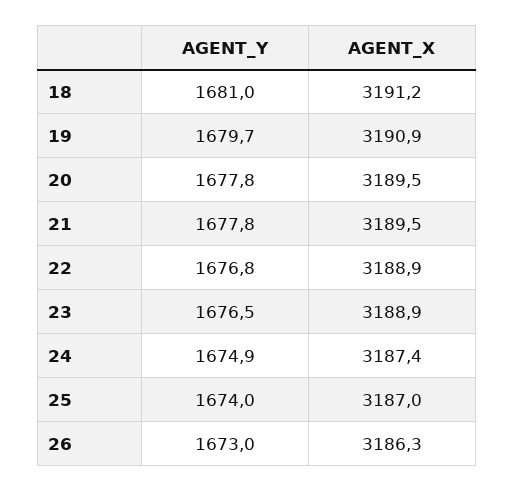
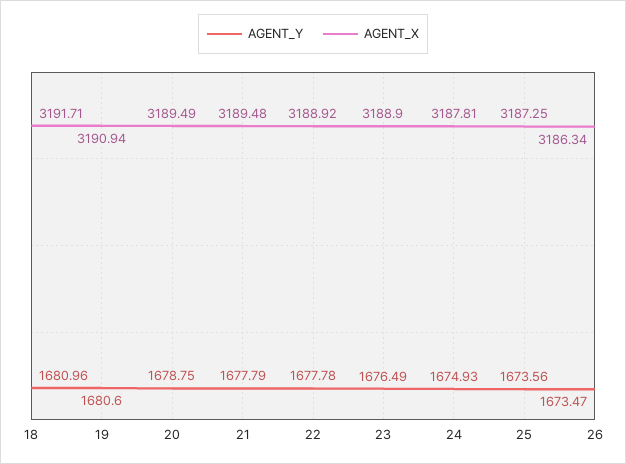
  {
    "AGENT_Y": {
      "18": 1680.96,
-     "19": 1679.7,
+     "19": 1680.6,
-     "20": 1677.8,
+     "20": 1678.75,
      "21": 1677.79,
-     "22": 1676.8,
+     "22": 1677.78,
      "23": 1676.49,
      "24": 1674.93,
-     "25": 1674,
+     "25": 1673.56,
-     "26": 1673
+     "26": 1673.47
    },
    "AGENT_X": {
-     "18": 3191.2,
+     "18": 3191.71,
      "19": 3190.94,
      "20": 3189.49,
      "21": 3189.48,
      "22": 3188.92,
      "23": 3188.9,
-     "24": 3187.4,
+     "24": 3187.81,
-     "25": 3187,
+     "25": 3187.25,
      "26": 3186.34
    }
  }

